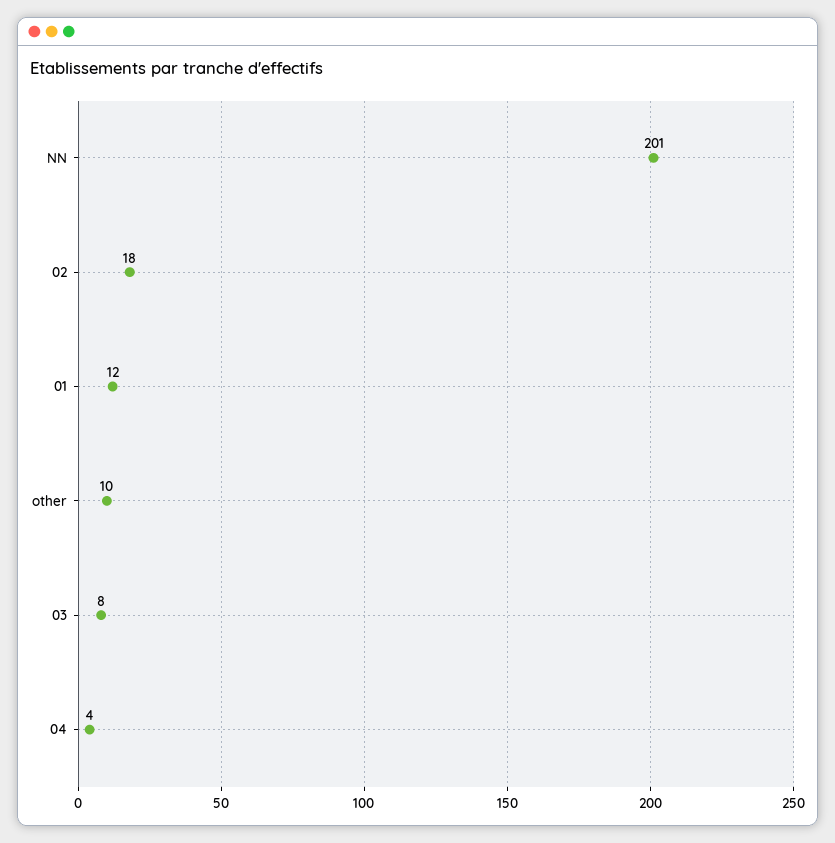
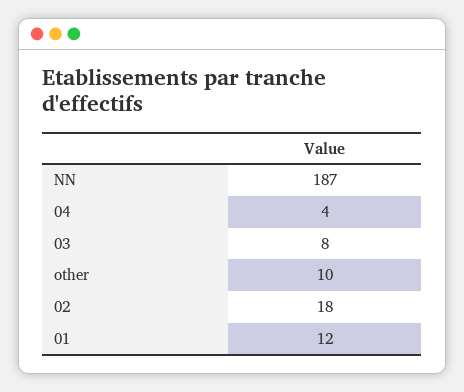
  {
-   "NN": 201,
+   "NN": 187,
    "02": 18,
    "01": 12,
    "other": 10,
    "03": 8,
    "04": 4
  }

